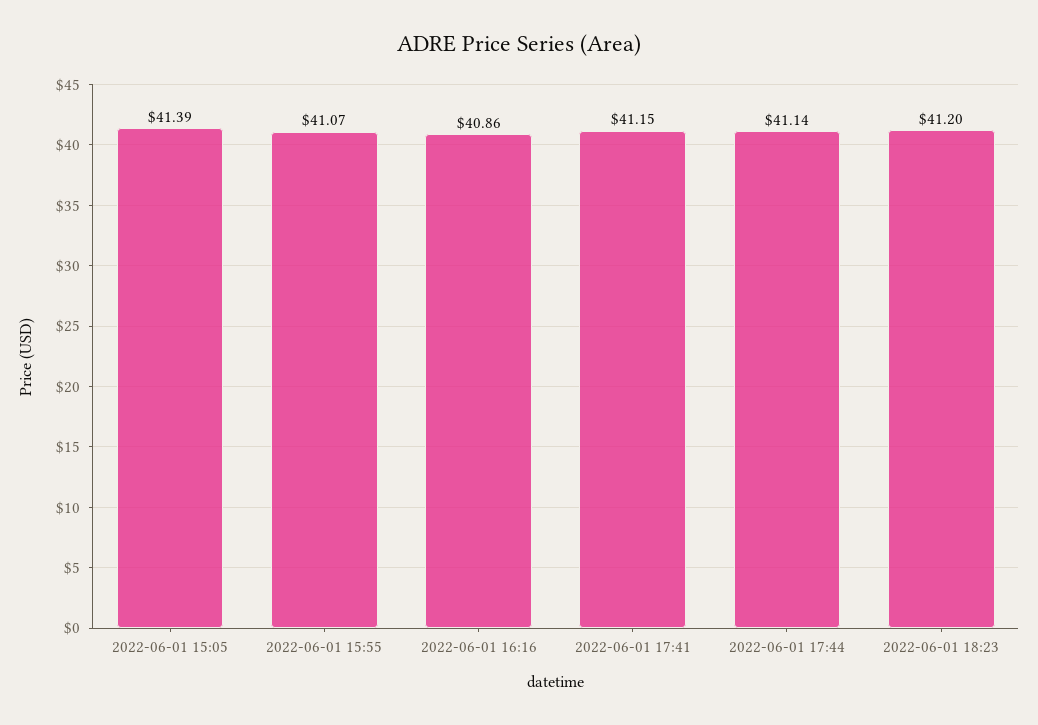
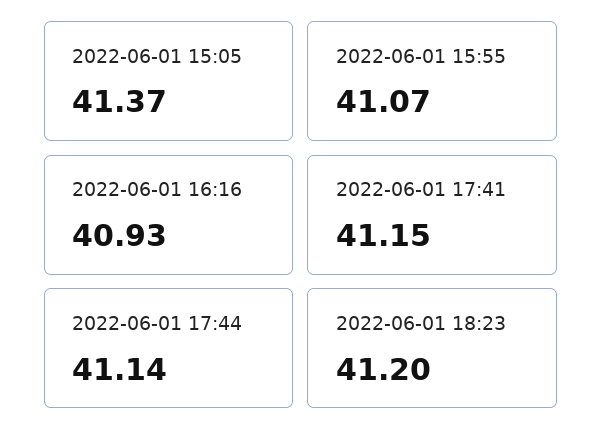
  {
-   "2022-06-01 15:05": 41.39,
+   "2022-06-01 15:05": 41.37,
    "2022-06-01 15:55": 41.07,
-   "2022-06-01 16:16": 40.86,
+   "2022-06-01 16:16": 40.93,
    "2022-06-01 17:41": 41.15,
    "2022-06-01 17:44": 41.14,
    "2022-06-01 18:23": 41.2
  }

